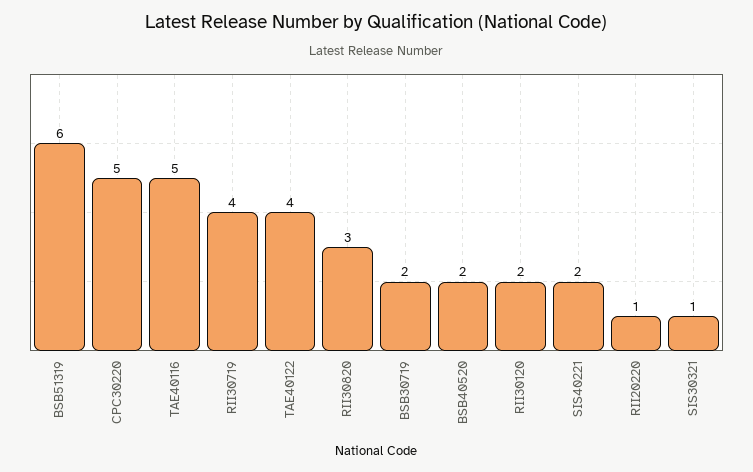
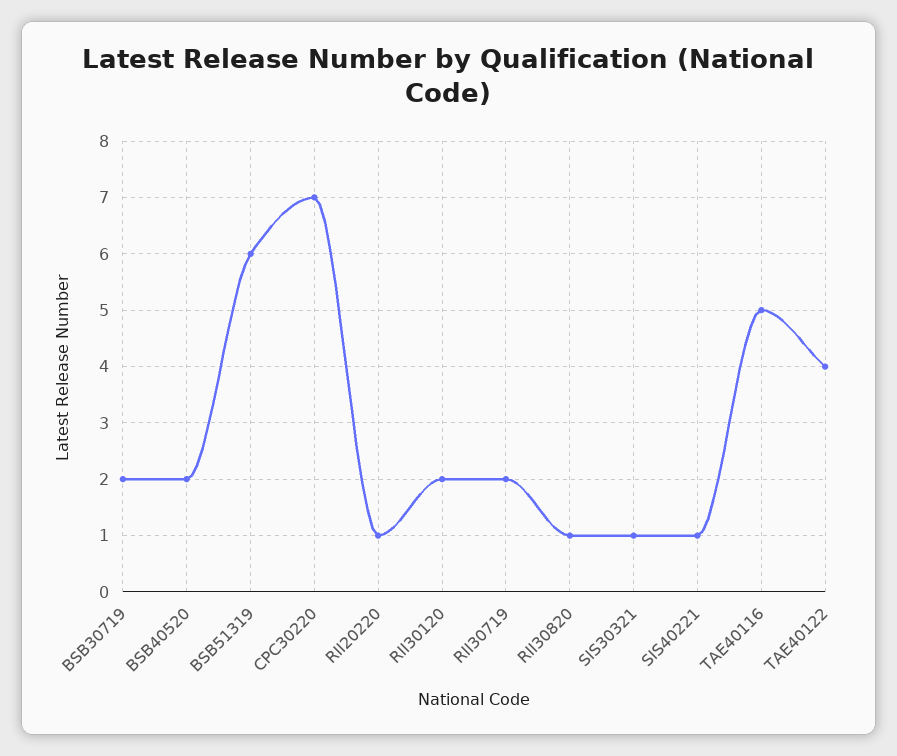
  {
    "BSB51319": 6,
-   "CPC30220": 5,
+   "CPC30220": 7,
    "TAE40116": 5,
-   "RII30719": 4,
+   "RII30719": 2,
    "TAE40122": 4,
-   "RII30820": 3,
+   "RII30820": 1,
    "BSB30719": 2,
    "BSB40520": 2,
    "RII30120": 2,
-   "SIS40221": 2,
+   "SIS40221": 1,
    "RII20220": 1,
    "SIS30321": 1
  }

